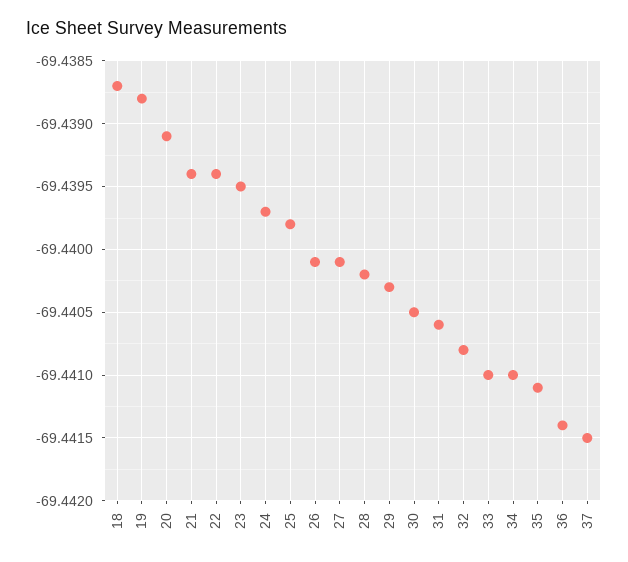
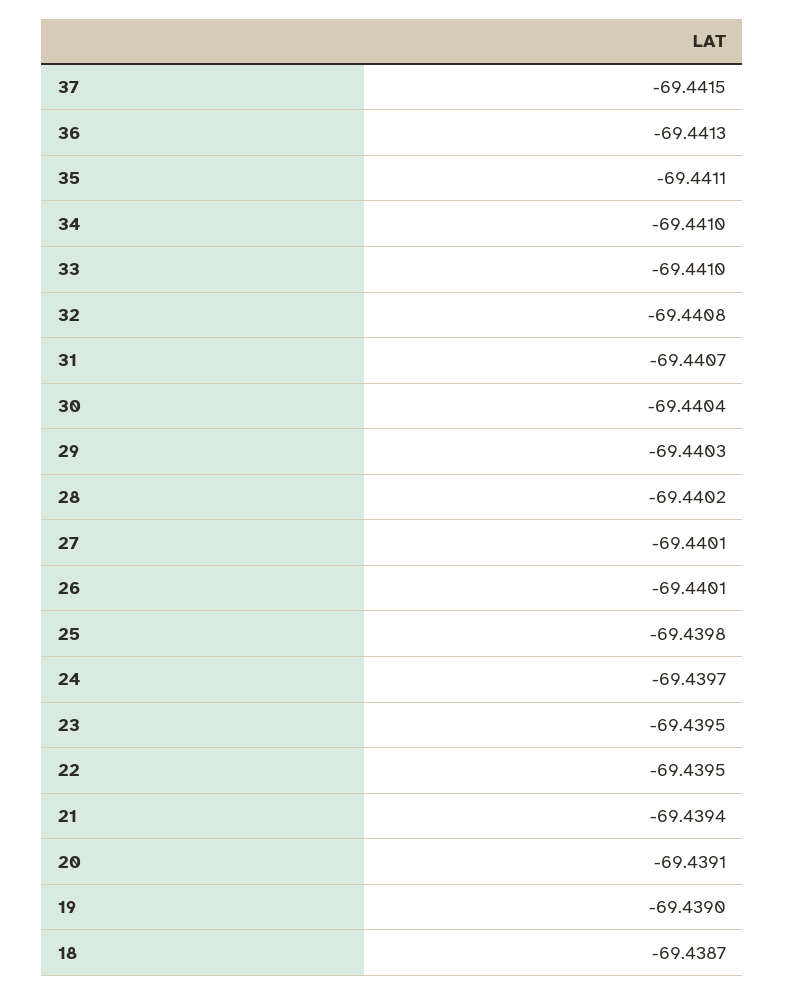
  {
    "18": -69.4387,
-   "19": -69.4388,
+   "19": -69.439,
    "20": -69.4391,
    "21": -69.4394,
-   "22": -69.4394,
+   "22": -69.4395,
    "23": -69.4395,
    "24": -69.4397,
    "25": -69.4398,
    "26": -69.4401,
    "27": -69.4401,
    "28": -69.4402,
    "29": -69.4403,
-   "30": -69.4405,
+   "30": -69.4404,
-   "31": -69.4406,
+   "31": -69.4407,
    "32": -69.4408,
    "33": -69.441,
    "34": -69.441,
    "35": -69.4411,
-   "36": -69.4414,
+   "36": -69.4413,
    "37": -69.4415
  }

